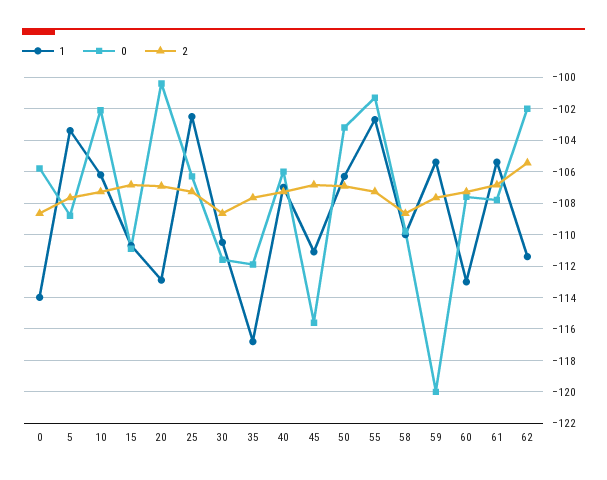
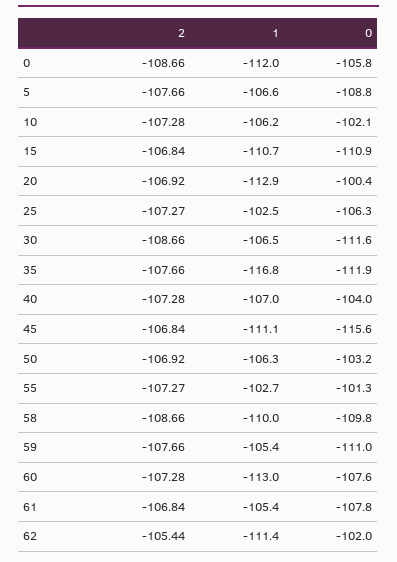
  {
    "1": {
-     "0": -114,
+     "0": -112,
-     "5": -103.5,
+     "5": -106.6,
      "10": -106.2,
      "15": -110.7,
      "20": -112.9,
      "25": -102.5,
-     "30": -110.5,
+     "30": -106.5,
      "35": -116.8,
      "40": -107,
      "45": -111.1,
      "50": -106.3,
      "55": -102.7,
      "58": -110,
      "59": -105.4,
      "60": -113,
      "61": -105.4,
      "62": -111.4
    },
    "0": {
      "0": -105.8,
      "5": -108.8,
      "10": -102.1,
      "15": -110.9,
      "20": -100.4,
      "25": -106.3,
      "30": -111.6,
      "35": -111.9,
-     "40": -106,
+     "40": -104,
      "45": -115.6,
      "50": -103.2,
      "55": -101.3,
      "58": -109.8,
-     "59": -120,
+     "59": -111,
      "60": -107.6,
      "61": -107.8,
      "62": -102
    },
    "2": {
      "0": -108.66,
      "5": -107.66,
      "10": -107.28,
      "15": -106.84,
      "20": -106.92,
      "25": -107.27,
      "30": -108.66,
      "35": -107.66,
      "40": -107.28,
      "45": -106.84,
      "50": -106.92,
      "55": -107.27,
      "58": -108.66,
      "59": -107.66,
      "60": -107.28,
      "61": -106.84,
      "62": -105.44
    }
  }

